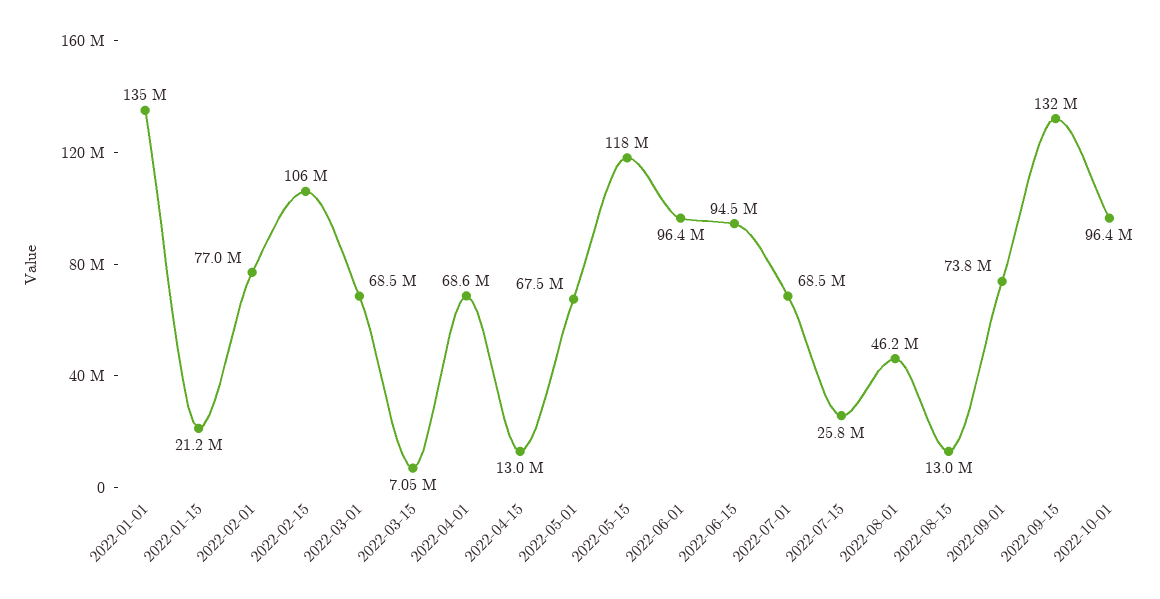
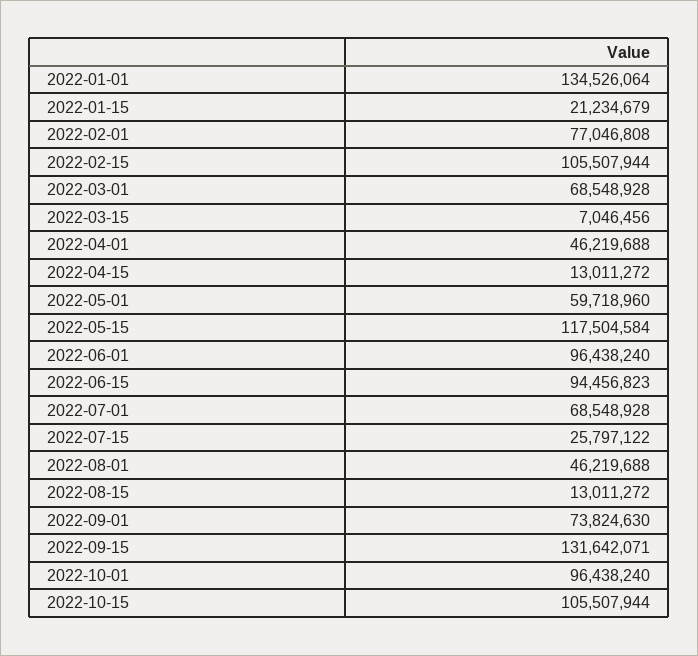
  {
    "2022-01-01": 134526064,
    "2022-01-15": 21234679,
    "2022-02-01": 77046808,
    "2022-02-15": 105507944,
    "2022-03-01": 68548928,
    "2022-03-15": 7046456,
-   "2022-04-01": 68600000,
+   "2022-04-01": 46219688,
    "2022-04-15": 13011272,
-   "2022-05-01": 67500000,
+   "2022-05-01": 59718960,
    "2022-05-15": 117504584,
    "2022-06-01": 96438240,
    "2022-06-15": 94456823,
    "2022-07-01": 68548928,
    "2022-07-15": 25797122,
    "2022-08-01": 46219688,
    "2022-08-15": 13011272,
    "2022-09-01": 73824630,
    "2022-09-15": 131642071,
-   "2022-10-01": 96438240
+   "2022-10-01": 96438240,
+   "2022-10-15": 105507944
  }

